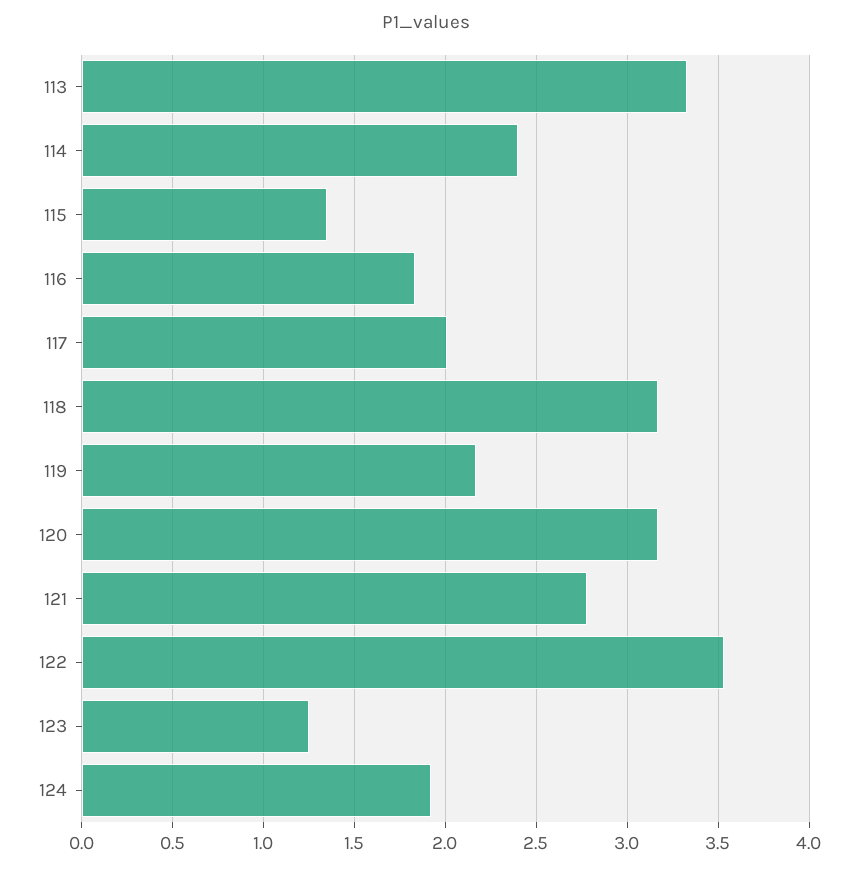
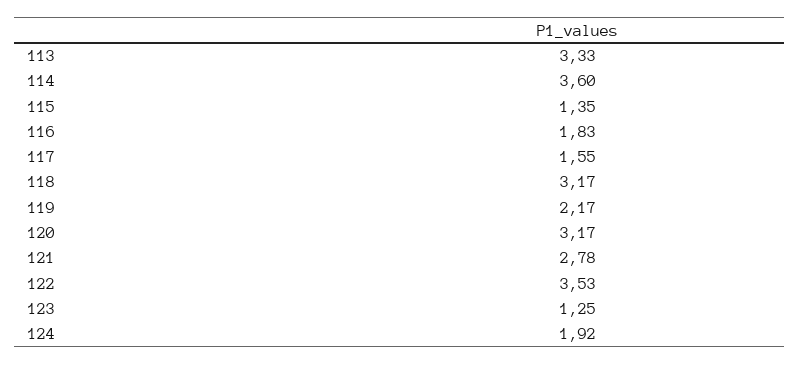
  {
    "113": 3.33,
-   "114": 2.4,
+   "114": 3.6,
    "115": 1.35,
    "116": 1.83,
-   "117": 2,
+   "117": 1.55,
    "118": 3.17,
    "119": 2.17,
    "120": 3.17,
    "121": 2.78,
    "122": 3.53,
    "123": 1.25,
    "124": 1.92
  }

